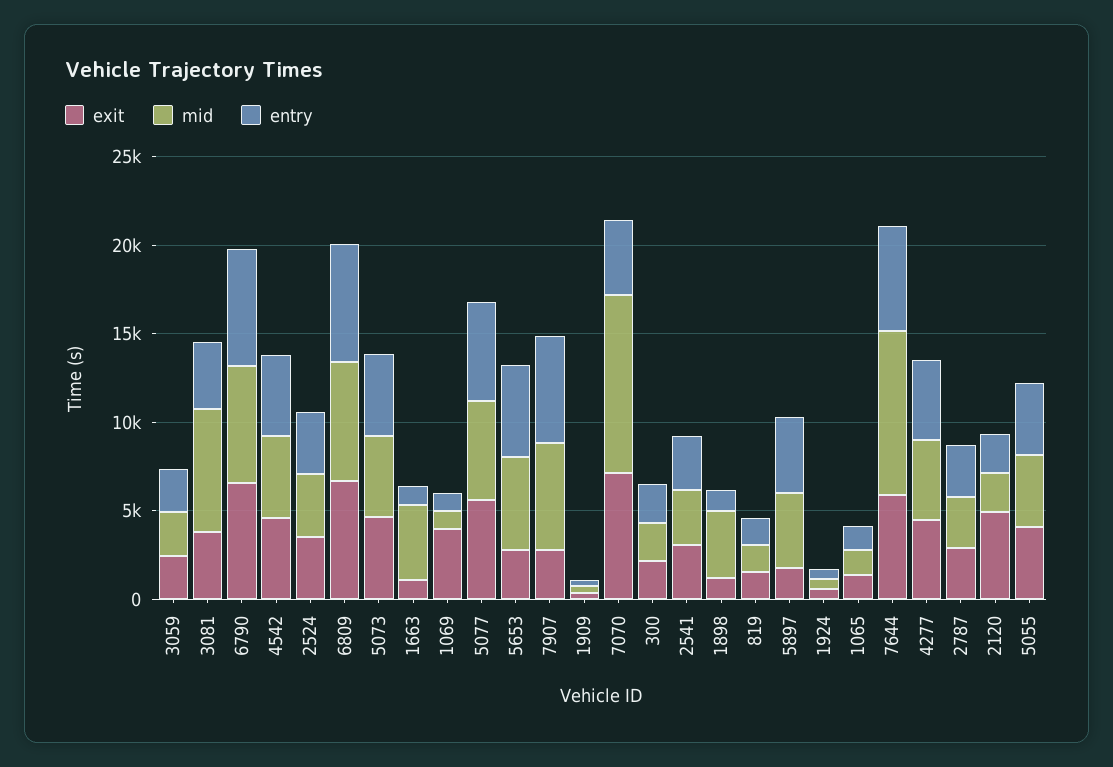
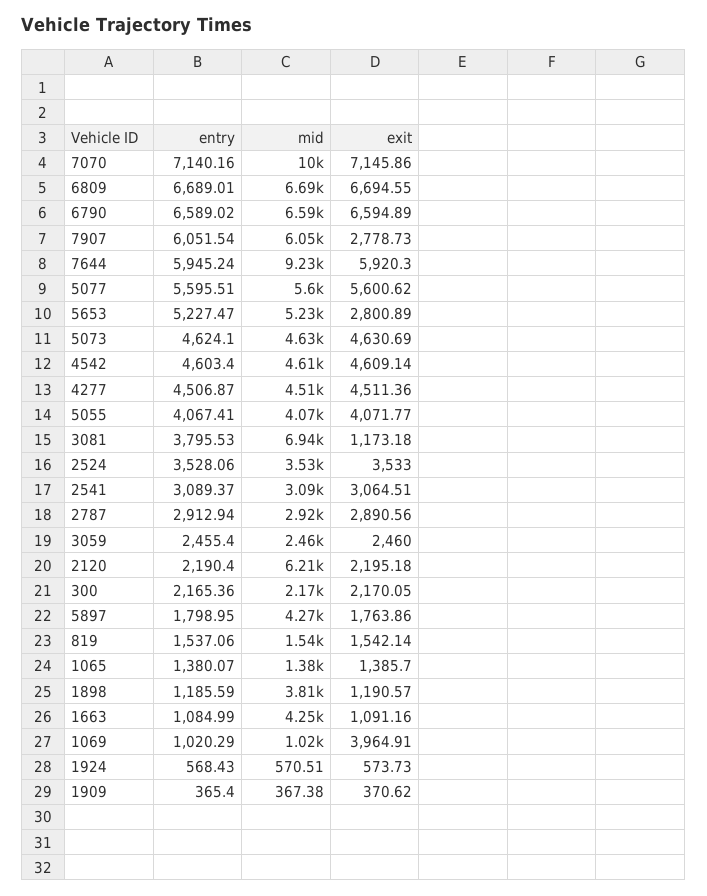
  {
    "exit": {
      "3059": 2460,
-     "3081": 4000,
+     "3081": 1173.18,
      "6790": 6594.89,
      "4542": 4609.14,
      "2524": 3533,
      "6809": 6694.55,
      "5073": 4630.69,
      "1663": 1091.16,
      "1069": 3964.91,
      "5077": 5600.62,
      "5653": 2800.89,
      "7907": 2778.73,
      "1909": 370.62,
      "7070": 7145.86,
      "300": 2170.05,
      "2541": 3064.51,
      "1898": 1190.57,
      "819": 1542.14,
      "5897": 1763.86,
      "1924": 573.73,
      "1065": 1385.7,
      "7644": 5920.3,
      "4277": 4511.36,
      "2787": 2890.56,
-     "2120": 5000,
+     "2120": 2195.18,
      "5055": 4071.77
    },
    "mid": {
      "3059": 2460,
      "3081": 6940,
      "6790": 6590,
      "4542": 4610,
      "2524": 3530,
      "6809": 6690,
      "5073": 4630,
      "1663": 4250,
      "1069": 1020,
      "5077": 5600,
      "5653": 5230,
      "7907": 6050,
      "1909": 367.38,
      "7070": 10000,
      "300": 2170,
      "2541": 3090,
      "1898": 3810,
      "819": 1540,
      "5897": 4270,
      "1924": 570.51,
      "1065": 1380,
      "7644": 9230,
      "4277": 4510,
      "2787": 2920,
-     "2120": 2000,
+     "2120": 6210,
      "5055": 4070
    },
    "entry": {
      "3059": 2455.4,
      "3081": 3795.53,
      "6790": 6589.02,
      "4542": 4603.4,
      "2524": 3528.06,
      "6809": 6689.01,
      "5073": 4624.1,
      "1663": 1084.99,
      "1069": 1020.29,
      "5077": 5595.51,
      "5653": 5227.47,
      "7907": 6051.54,
      "1909": 365.4,
-     "7070": 4000,
+     "7070": 7140.16,
      "300": 2165.36,
      "2541": 3089.37,
      "1898": 1185.59,
      "819": 1537.06,
-     "5897": 4000,
+     "5897": 1798.95,
      "1924": 568.43,
      "1065": 1380.07,
      "7644": 5945.24,
      "4277": 4506.87,
      "2787": 2912.94,
      "2120": 2190.4,
      "5055": 4067.41
    }
  }

